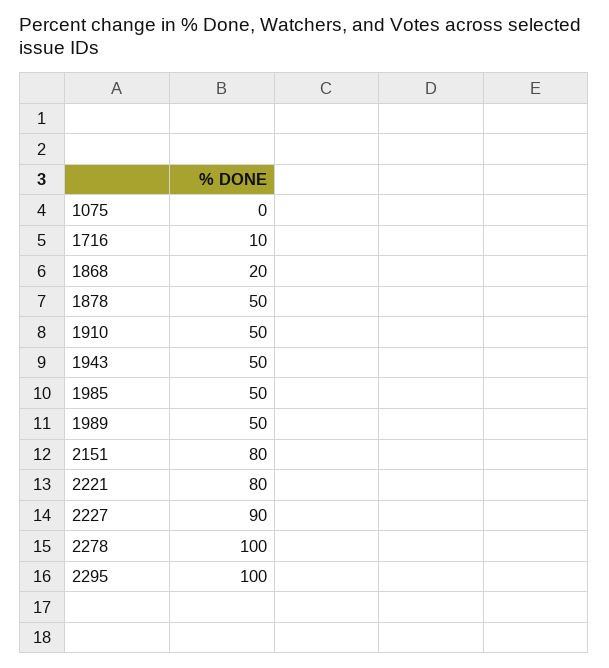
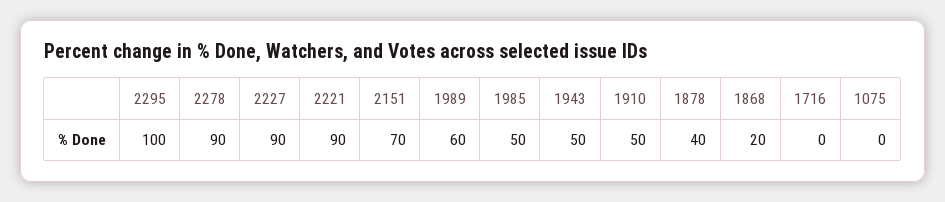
  {
    "1075": 0,
-   "1716": 10,
+   "1716": 0,
    "1868": 20,
-   "1878": 50,
+   "1878": 40,
    "1910": 50,
    "1943": 50,
    "1985": 50,
-   "1989": 50,
+   "1989": 60,
-   "2151": 80,
+   "2151": 70,
-   "2221": 80,
+   "2221": 90,
    "2227": 90,
-   "2278": 100,
+   "2278": 90,
    "2295": 100
  }

